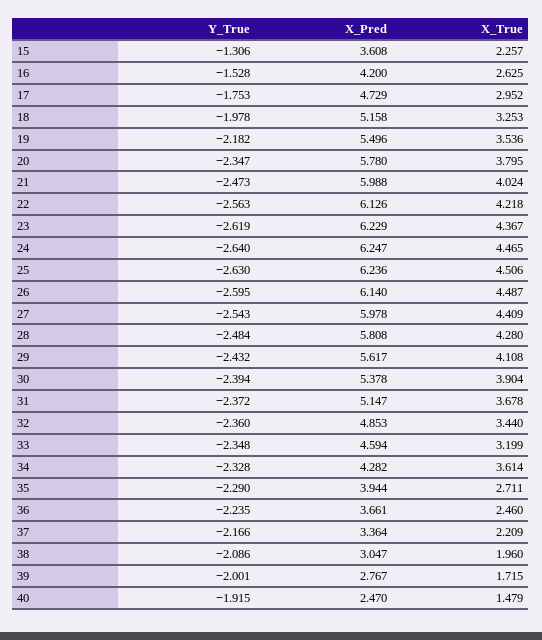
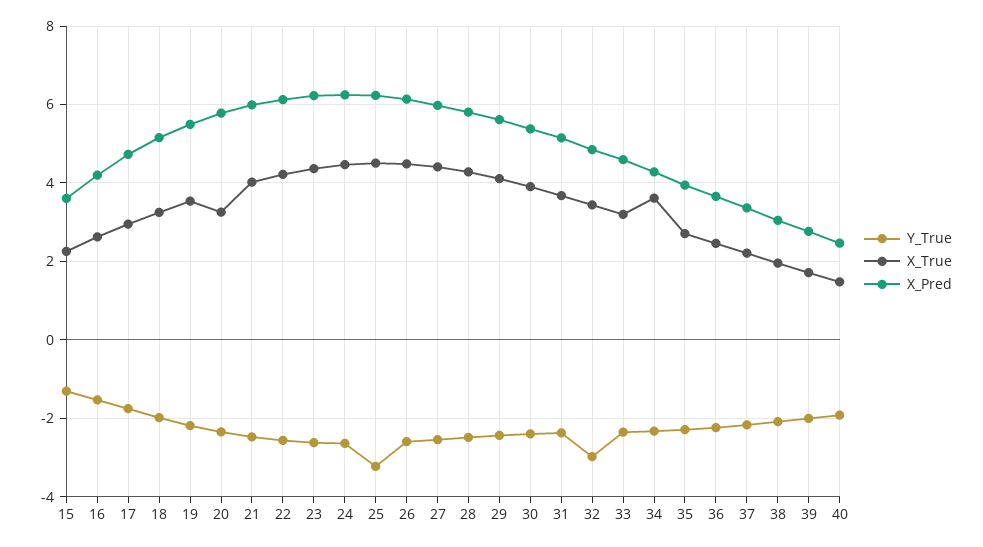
  {
    "Y_True": {
      "15": -1.306,
      "16": -1.528,
      "17": -1.753,
      "18": -1.978,
      "19": -2.182,
      "20": -2.347,
      "21": -2.473,
      "22": -2.563,
      "23": -2.619,
      "24": -2.64,
-     "25": -2.63,
+     "25": -3.2,
      "26": -2.595,
      "27": -2.543,
      "28": -2.484,
      "29": -2.432,
      "30": -2.394,
      "31": -2.372,
-     "32": -2.36,
+     "32": -3,
      "33": -2.348,
      "34": -2.328,
      "35": -2.29,
      "36": -2.235,
      "37": -2.166,
      "38": -2.086,
      "39": -2.001,
      "40": -1.915
    },
    "X_Pred": {
      "15": 3.608,
      "16": 4.2,
      "17": 4.729,
      "18": 5.158,
      "19": 5.496,
      "20": 5.78,
      "21": 5.988,
      "22": 6.126,
      "23": 6.229,
      "24": 6.247,
      "25": 6.236,
      "26": 6.14,
      "27": 5.978,
      "28": 5.808,
      "29": 5.617,
      "30": 5.378,
      "31": 5.147,
      "32": 4.853,
      "33": 4.594,
      "34": 4.282,
      "35": 3.944,
      "36": 3.661,
      "37": 3.364,
      "38": 3.047,
      "39": 2.767,
      "40": 2.47
    },
    "X_True": {
      "15": 2.257,
      "16": 2.625,
      "17": 2.952,
      "18": 3.253,
      "19": 3.536,
-     "20": 3.795,
+     "20": 3.2,
      "21": 4.024,
      "22": 4.218,
      "23": 4.367,
      "24": 4.465,
      "25": 4.506,
      "26": 4.487,
      "27": 4.409,
      "28": 4.28,
      "29": 4.108,
      "30": 3.904,
      "31": 3.678,
      "32": 3.44,
      "33": 3.199,
      "34": 3.614,
      "35": 2.711,
      "36": 2.46,
      "37": 2.209,
      "38": 1.96,
      "39": 1.715,
      "40": 1.479
    }
  }

